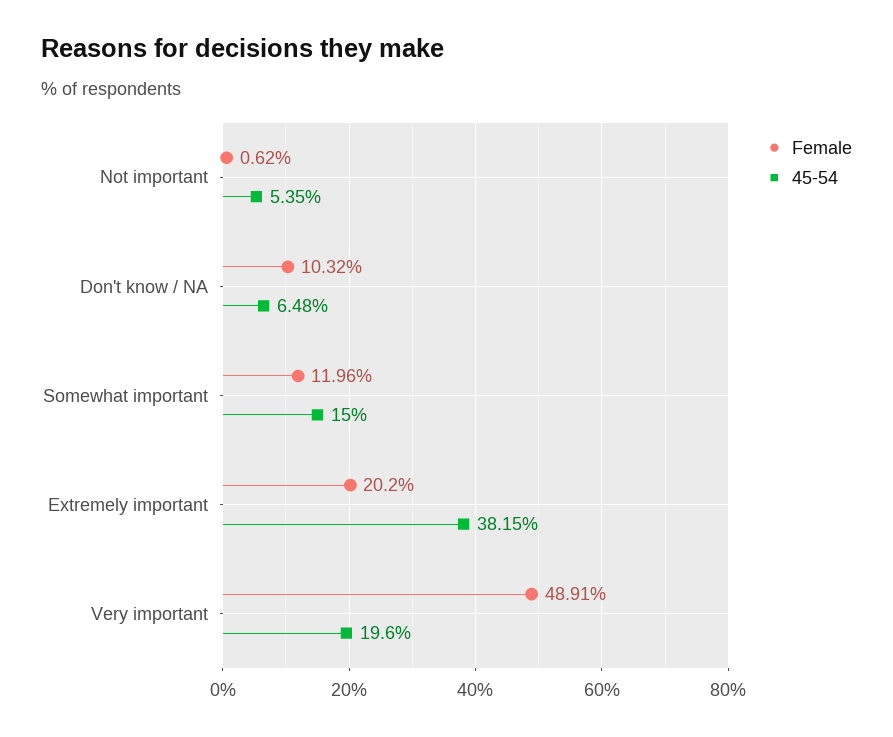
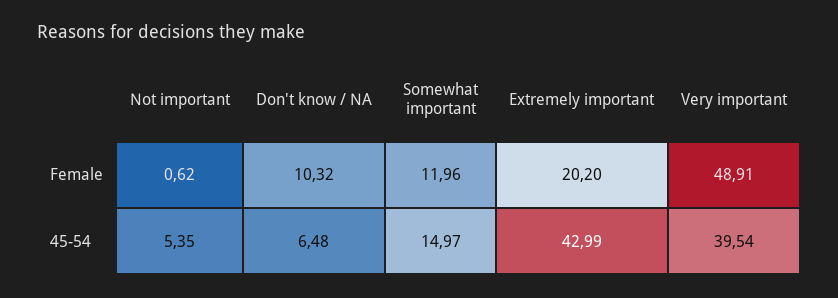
  {
    "Female": {
      "Not important": 0.62,
      "Don't know / NA": 10.32,
      "Somewhat important": 11.96,
      "Extremely important": 20.2,
      "Very important": 48.91
    },
    "45-54": {
      "Not important": 5.35,
      "Don't know / NA": 6.48,
-     "Somewhat important": 15,
+     "Somewhat important": 14.97,
-     "Extremely important": 38.15,
+     "Extremely important": 42.99,
-     "Very important": 19.6
+     "Very important": 39.54
    }
  }

